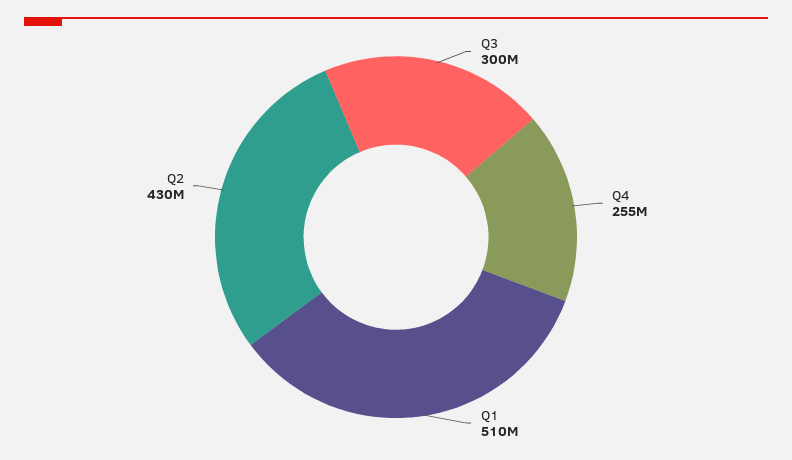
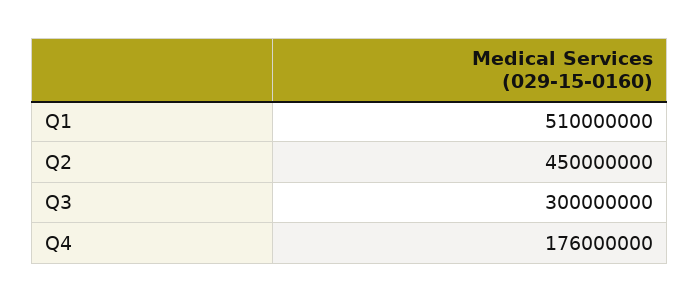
  {
    "Q3": 300000000,
-   "Q4": 255000000,
+   "Q4": 176000000,
    "Q1": 510000000,
-   "Q2": 430000000
+   "Q2": 450000000
  }

